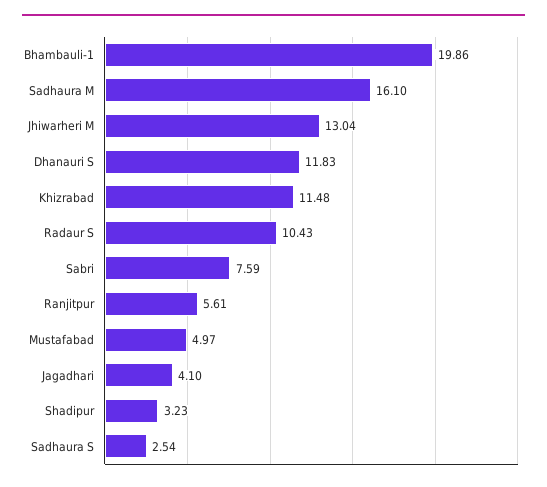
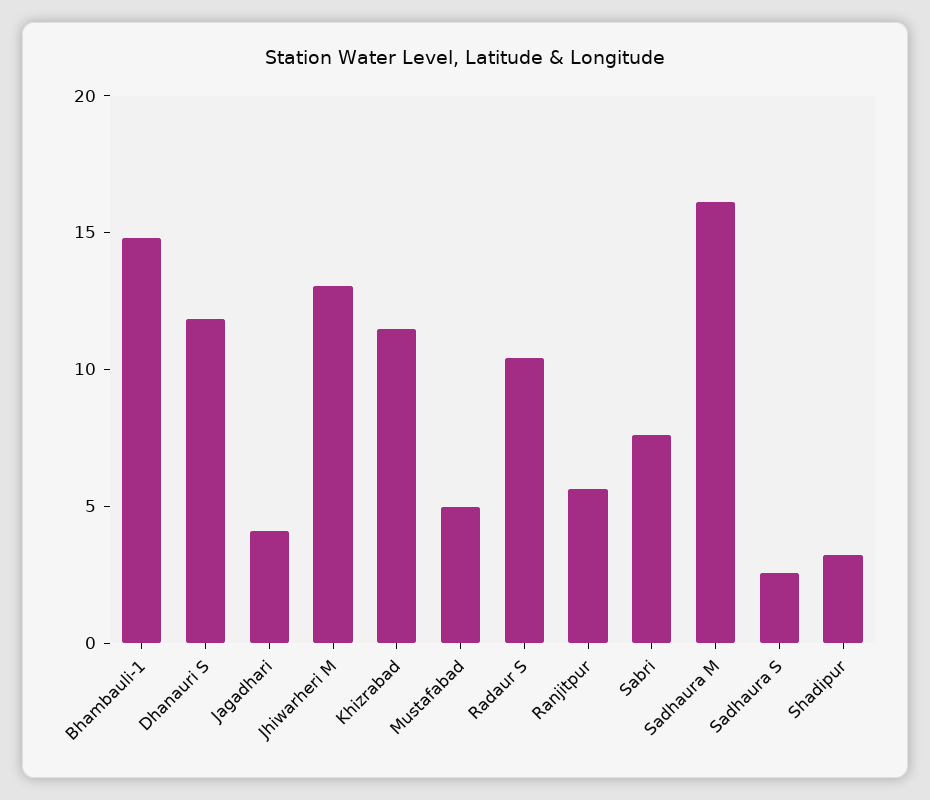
  {
-   "Bhambauli-1": 19.86,
+   "Bhambauli-1": 15,
    "Sadhaura M": 16.1,
    "Jhiwarheri M": 13.04,
    "Dhanauri S": 11.83,
    "Khizrabad": 11.48,
    "Radaur S": 10.43,
    "Sabri": 7.59,
    "Ranjitpur": 5.61,
    "Mustafabad": 4.97,
    "Jagadhari": 4.1,
    "Shadipur": 3.23,
    "Sadhaura S": 2.54
  }

